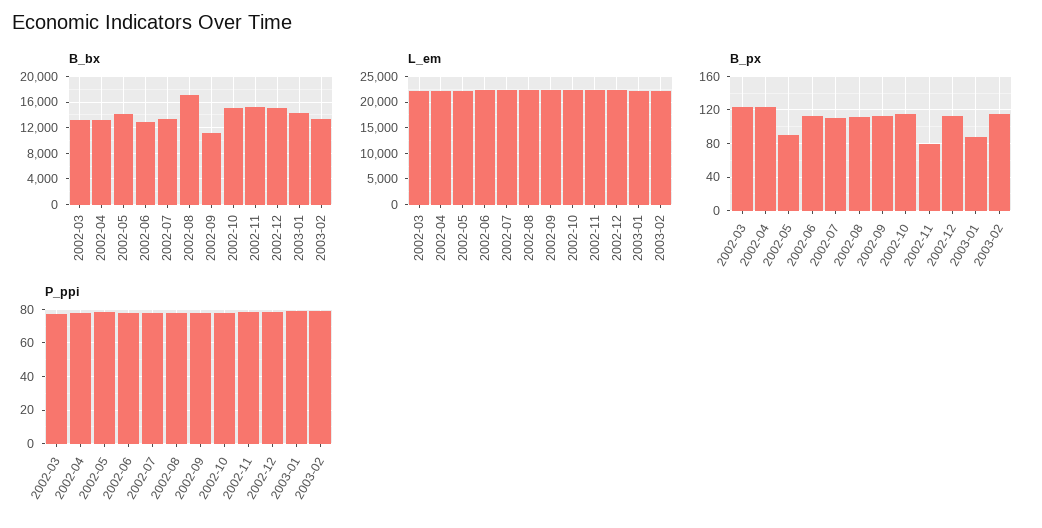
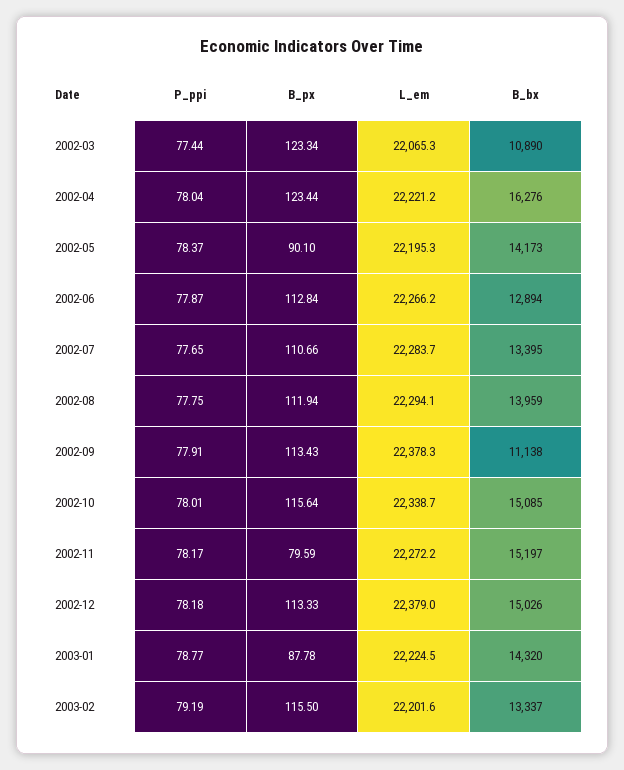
  {
    "B_bx": {
-     "2002-03": 13000,
+     "2002-03": 10890,
-     "2002-04": 13000,
+     "2002-04": 16276,
      "2002-05": 14173,
      "2002-06": 12894,
      "2002-07": 13395,
-     "2002-08": 17000,
+     "2002-08": 13959,
      "2002-09": 11138,
      "2002-10": 15085,
      "2002-11": 15197,
      "2002-12": 15026,
      "2003-01": 14320,
      "2003-02": 13337
    },
    "L_em": {
      "2002-03": 22065.3,
      "2002-04": 22221.2,
      "2002-05": 22195.3,
      "2002-06": 22266.2,
      "2002-07": 22283.7,
      "2002-08": 22294.1,
      "2002-09": 22378.3,
      "2002-10": 22338.7,
      "2002-11": 22272.2,
      "2002-12": 22379,
      "2003-01": 22224.5,
      "2003-02": 22201.6
    },
    "B_px": {
      "2002-03": 123.34,
      "2002-04": 123.44,
      "2002-05": 90.1,
      "2002-06": 112.84,
      "2002-07": 110.66,
      "2002-08": 111.94,
      "2002-09": 113.43,
      "2002-10": 115.64,
      "2002-11": 79.59,
      "2002-12": 113.33,
      "2003-01": 87.78,
      "2003-02": 115.5
    },
    "P_ppi": {
      "2002-03": 77.44,
      "2002-04": 78.04,
      "2002-05": 78.37,
      "2002-06": 77.87,
      "2002-07": 77.65,
      "2002-08": 77.75,
      "2002-09": 77.91,
      "2002-10": 78.01,
      "2002-11": 78.17,
      "2002-12": 78.18,
      "2003-01": 78.77,
      "2003-02": 79.19
    }
  }

